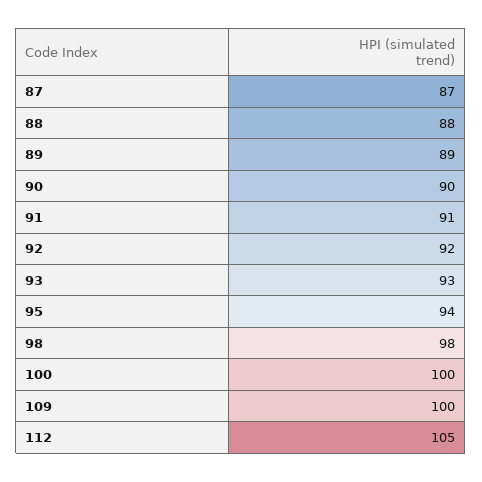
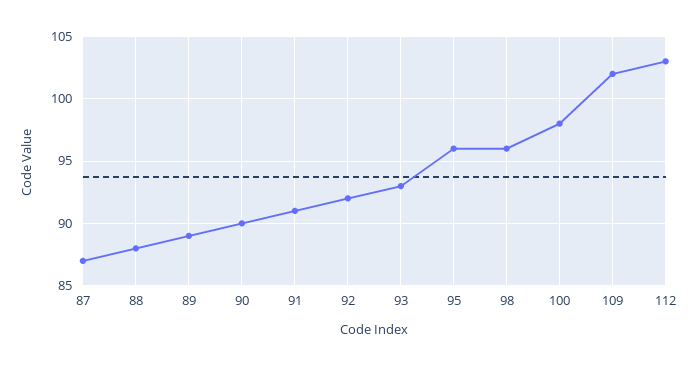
  {
    "87": 87,
    "88": 88,
    "89": 89,
    "90": 90,
    "91": 91,
    "92": 92,
    "93": 93,
-   "95": 94,
+   "95": 96,
-   "98": 98,
+   "98": 96,
-   "100": 100,
+   "100": 98,
-   "109": 100,
+   "109": 102,
-   "112": 105
+   "112": 103
  }

